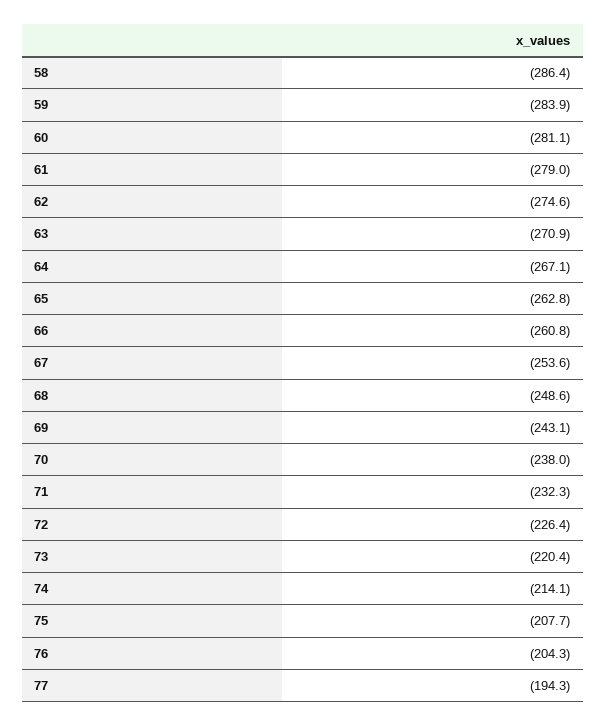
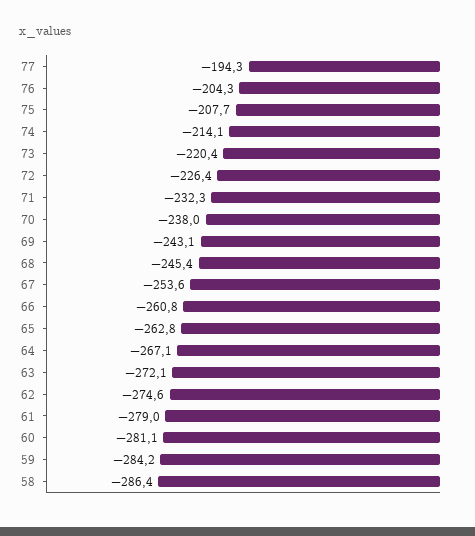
  {
    "58": -286.4,
-   "59": -283.9,
+   "59": -284.2,
    "60": -281.1,
    "61": -279,
    "62": -274.6,
-   "63": -270.9,
+   "63": -272.1,
    "64": -267.1,
    "65": -262.8,
    "66": -260.8,
    "67": -253.6,
-   "68": -248.6,
+   "68": -245.4,
    "69": -243.1,
    "70": -238,
    "71": -232.3,
    "72": -226.4,
    "73": -220.4,
    "74": -214.1,
    "75": -207.7,
    "76": -204.3,
    "77": -194.3
  }

